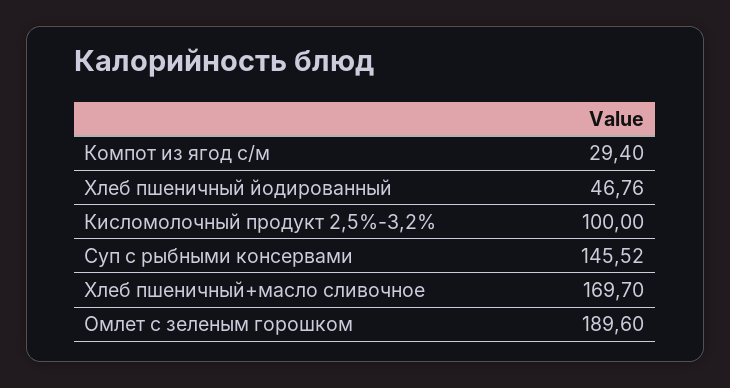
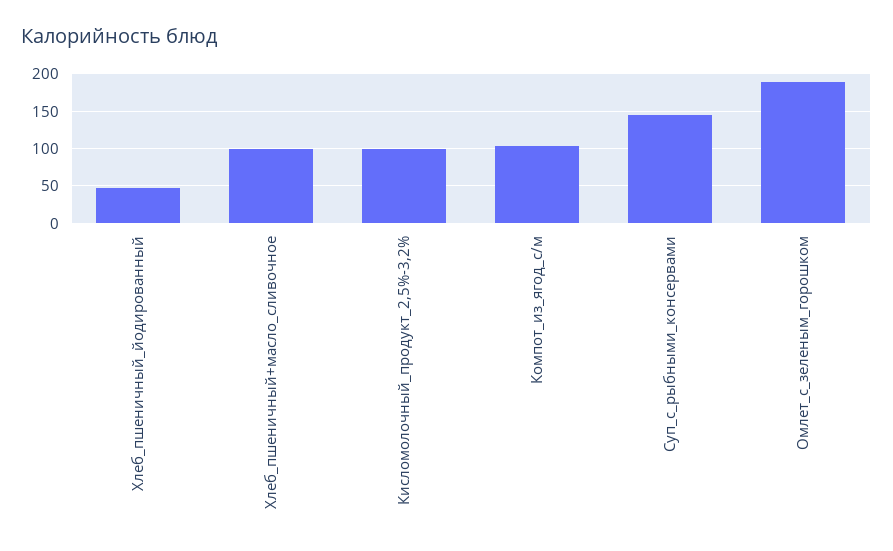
  {
-   "Компот из ягод с/м": 29.4,
+   "Компот из ягод с/м": 100,
    "Хлеб пшеничный йодированный": 46.76,
    "Кисломолочный продукт 2,5%-3,2%": 100,
    "Суп с рыбными консервами": 145.52,
-   "Хлеб пшеничный+масло сливочное": 169.7,
+   "Хлеб пшеничный+масло сливочное": 100,
    "Омлет с зеленым горошком": 189.6
  }

